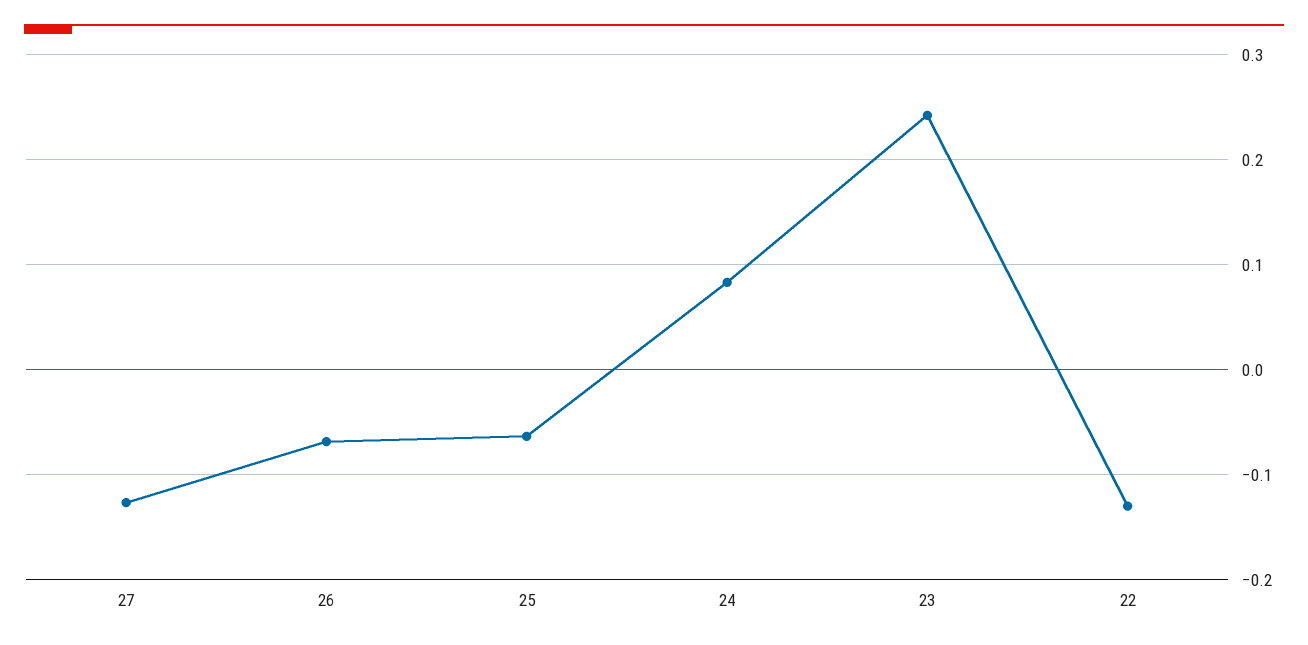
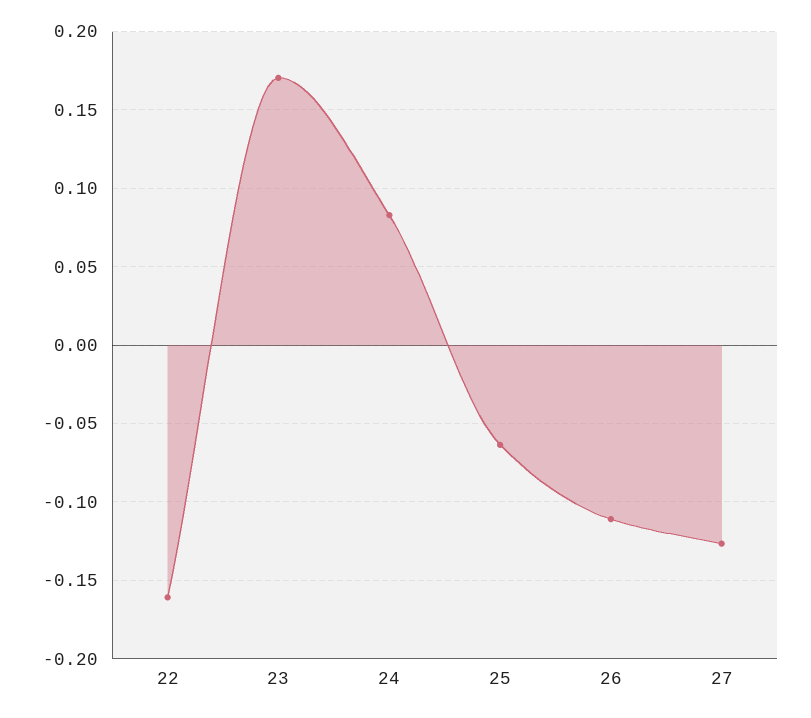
  {
    "27": -0.125,
-   "26": -0.07,
+   "26": -0.11,
    "25": -0.065,
    "24": 0.085,
-   "23": 0.24,
+   "23": 0.17,
-   "22": -0.13
+   "22": -0.16
  }

